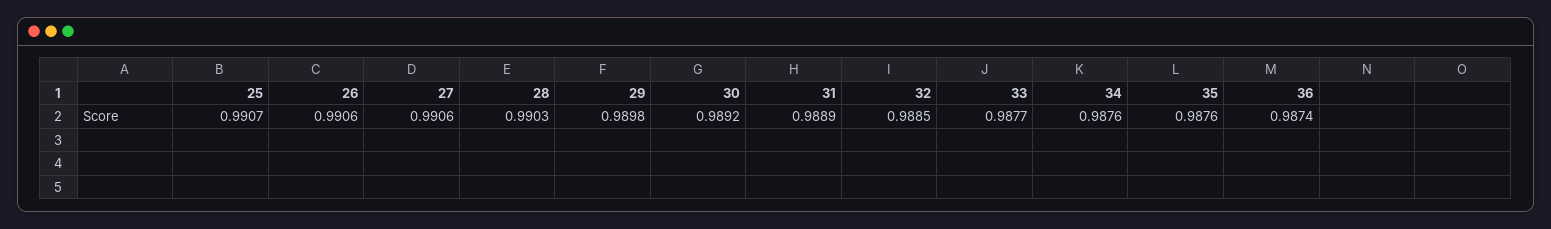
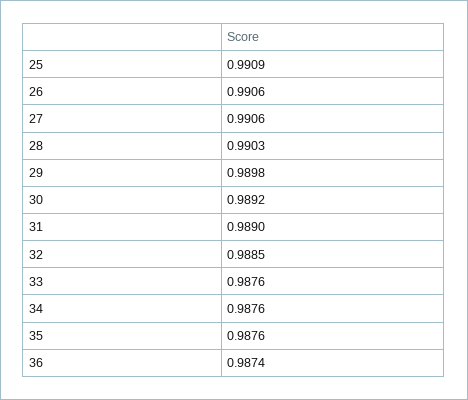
  {
-   "25": 0.9907,
+   "25": 0.9909,
    "26": 0.9906,
    "27": 0.9906,
    "28": 0.9903,
    "29": 0.9898,
    "30": 0.9892,
-   "31": 0.9889,
+   "31": 0.989,
    "32": 0.9885,
-   "33": 0.9877,
+   "33": 0.9876,
    "34": 0.9876,
    "35": 0.9876,
    "36": 0.9874
  }

